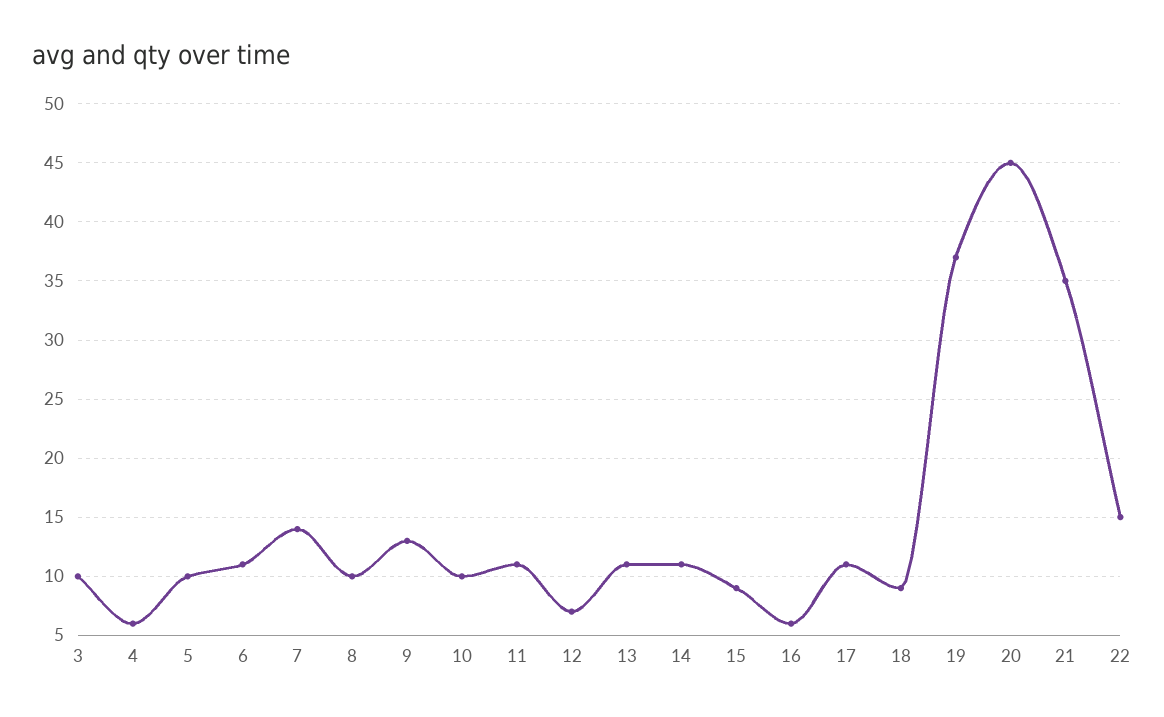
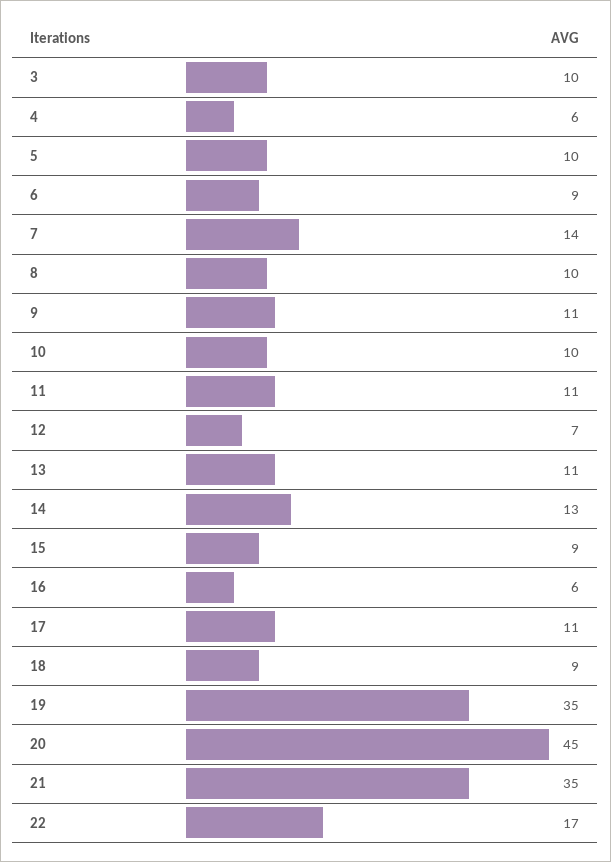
  {
    "3": 10,
    "4": 6,
    "5": 10,
-   "6": 11,
+   "6": 9,
    "7": 14,
    "8": 10,
-   "9": 13,
+   "9": 11,
    "10": 10,
    "11": 11,
    "12": 7,
    "13": 11,
-   "14": 11,
+   "14": 13,
    "15": 9,
    "16": 6,
    "17": 11,
    "18": 9,
-   "19": 37,
+   "19": 35,
    "20": 45,
    "21": 35,
-   "22": 15
+   "22": 17
  }

